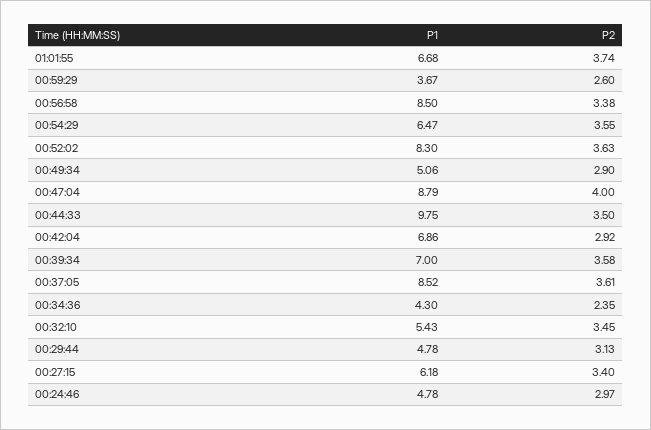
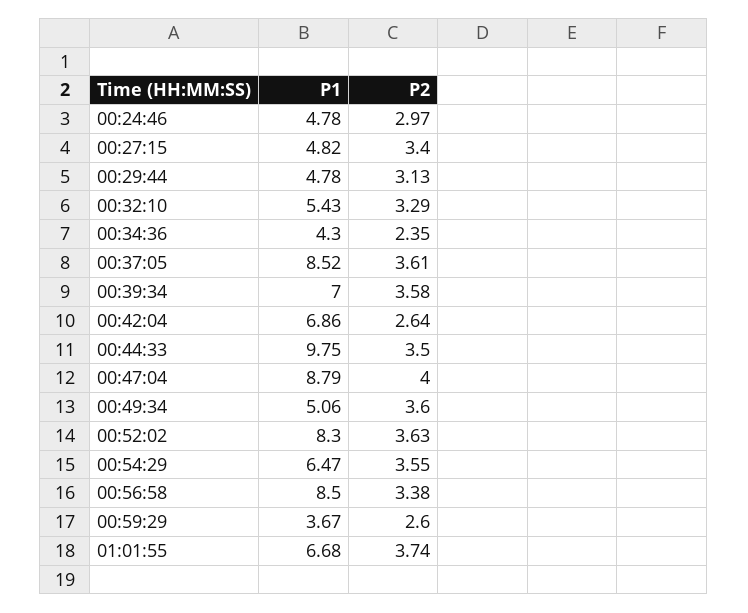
  {
    "P1": {
      "01:01:55": 6.68,
      "00:59:29": 3.67,
      "00:56:58": 8.5,
      "00:54:29": 6.47,
      "00:52:02": 8.3,
      "00:49:34": 5.06,
      "00:47:04": 8.79,
      "00:44:33": 9.75,
      "00:42:04": 6.86,
      "00:39:34": 7,
      "00:37:05": 8.52,
      "00:34:36": 4.3,
      "00:32:10": 5.43,
      "00:29:44": 4.78,
-     "00:27:15": 6.18,
+     "00:27:15": 4.82,
      "00:24:46": 4.78
    },
    "P2": {
      "01:01:55": 3.74,
      "00:59:29": 2.6,
      "00:56:58": 3.38,
      "00:54:29": 3.55,
      "00:52:02": 3.63,
-     "00:49:34": 2.9,
+     "00:49:34": 3.6,
      "00:47:04": 4,
      "00:44:33": 3.5,
-     "00:42:04": 2.92,
+     "00:42:04": 2.64,
      "00:39:34": 3.58,
      "00:37:05": 3.61,
      "00:34:36": 2.35,
-     "00:32:10": 3.45,
+     "00:32:10": 3.29,
      "00:29:44": 3.13,
      "00:27:15": 3.4,
      "00:24:46": 2.97
    }
  }

